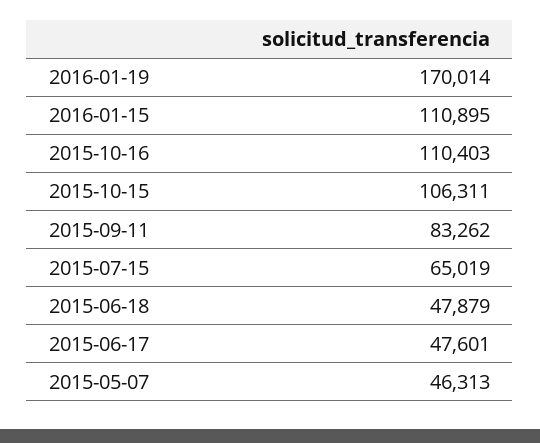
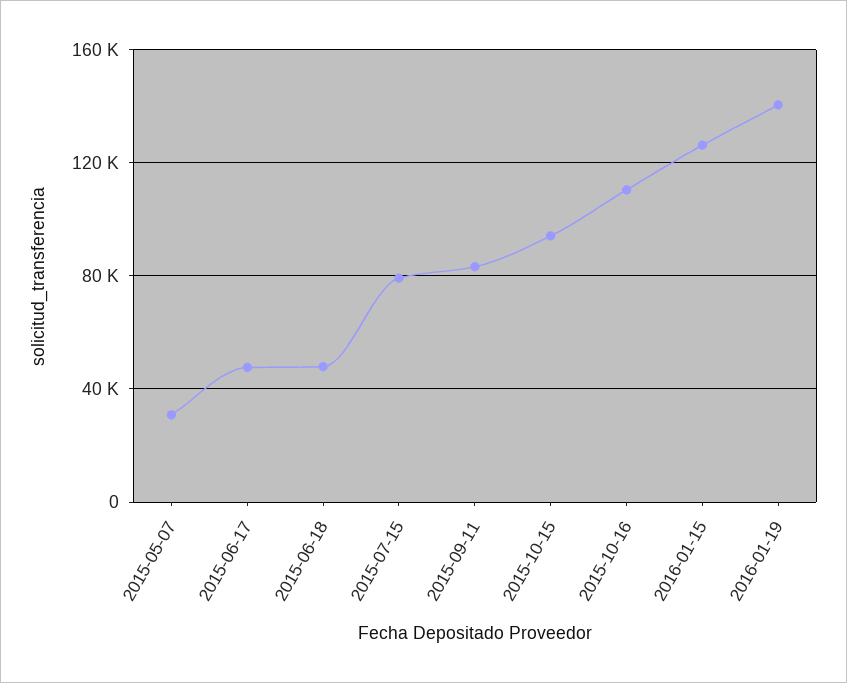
  {
-   "2016-01-19": 170014,
+   "2016-01-19": 140000,
-   "2016-01-15": 110895,
+   "2016-01-15": 125000,
    "2015-10-16": 110403,
-   "2015-10-15": 106311,
+   "2015-10-15": 95000,
    "2015-09-11": 83262,
-   "2015-07-15": 65019,
+   "2015-07-15": 80000,
    "2015-06-18": 47879,
    "2015-06-17": 47601,
-   "2015-05-07": 46313
+   "2015-05-07": 30000
  }

